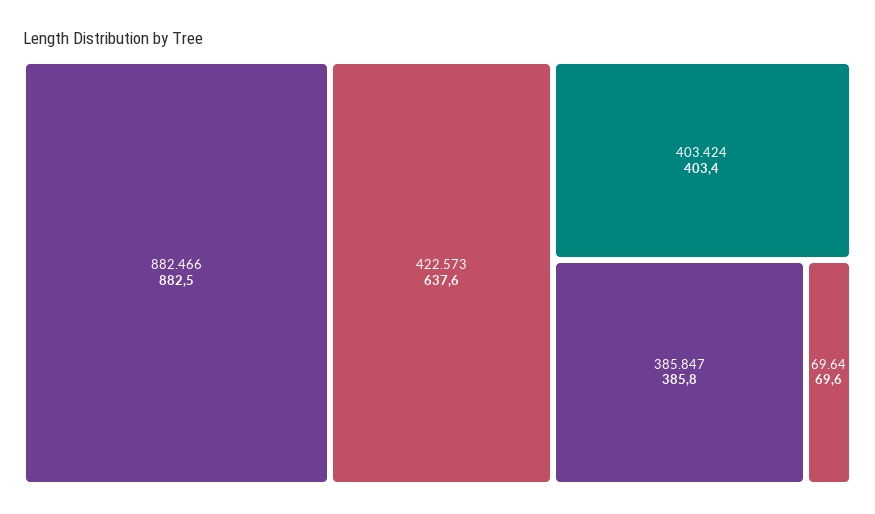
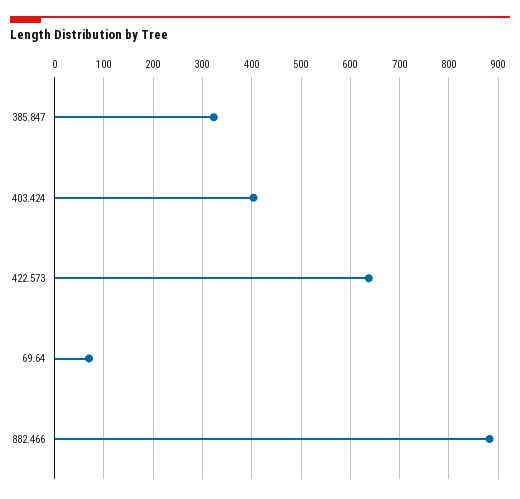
  {
    "882.466": 882.5,
    "422.573": 637.6,
    "403.424": 403.4,
-   "385.847": 385.8,
+   "385.847": 320,
    "69.64": 69.6
  }

